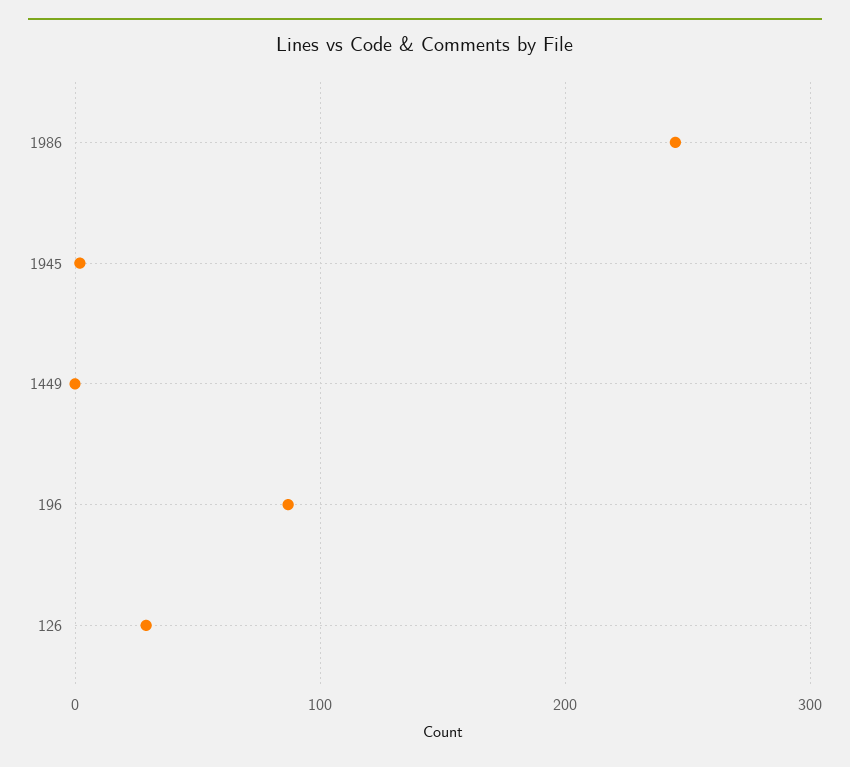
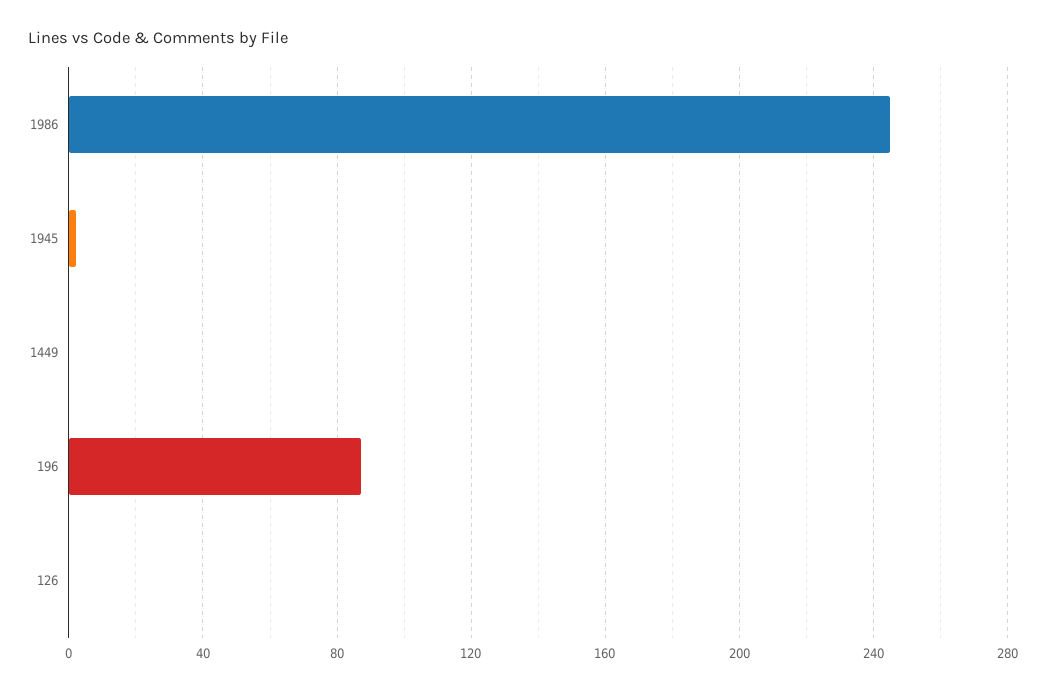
  {
    "1986": 245,
    "1945": 0,
    "1449": 0,
    "196": 85,
-   "126": 30
+   "126": 0
  }

